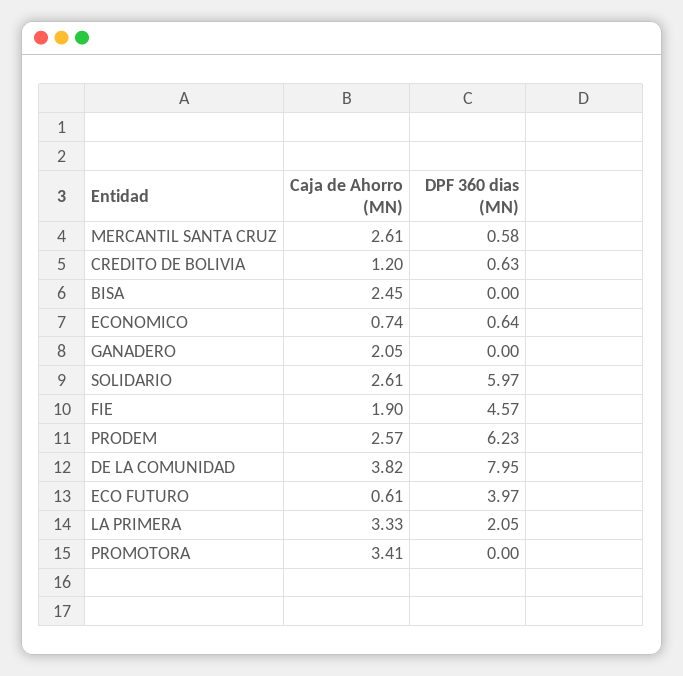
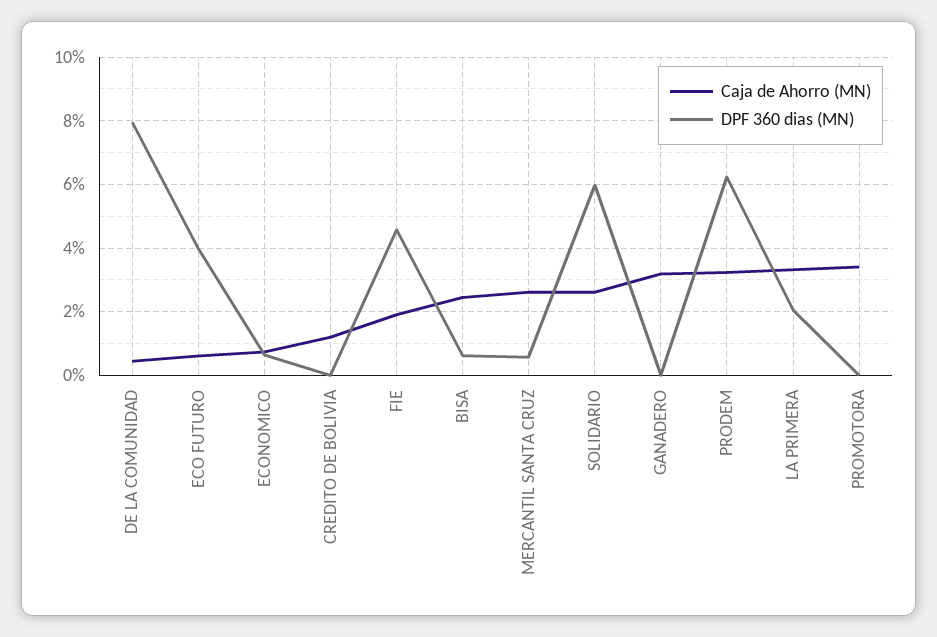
  {
    "Caja de Ahorro (MN)": {
      "MERCANTIL SANTA CRUZ": 2.61,
      "CREDITO DE BOLIVIA": 1.2,
      "BISA": 2.45,
      "ECONOMICO": 0.74,
-     "GANADERO": 2.05,
+     "GANADERO": 3.2,
      "SOLIDARIO": 2.61,
      "FIE": 1.9,
-     "PRODEM": 2.57,
+     "PRODEM": 3.2,
-     "DE LA COMUNIDAD": 3.82,
+     "DE LA COMUNIDAD": 0.4,
      "ECO FUTURO": 0.61,
      "LA PRIMERA": 3.33,
      "PROMOTORA": 3.41
    },
    "DPF 360 dias (MN)": {
      "MERCANTIL SANTA CRUZ": 0.58,
-     "CREDITO DE BOLIVIA": 0.63,
+     "CREDITO DE BOLIVIA": 0,
-     "BISA": 0,
+     "BISA": 0.6,
      "ECONOMICO": 0.64,
      "GANADERO": 0,
      "SOLIDARIO": 5.97,
      "FIE": 4.57,
      "PRODEM": 6.23,
      "DE LA COMUNIDAD": 7.95,
      "ECO FUTURO": 3.97,
      "LA PRIMERA": 2.05,
      "PROMOTORA": 0
    }
  }

